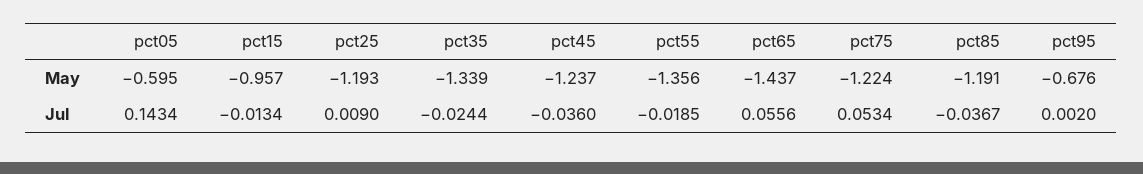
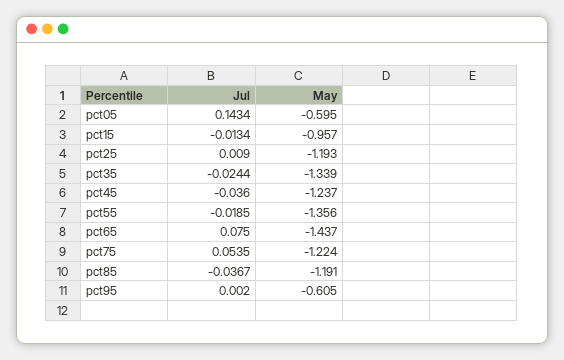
  {
    "pct05": {
      "May": -0.595,
      "Jul": 0.1434
    },
    "pct15": {
      "May": -0.957,
      "Jul": -0.0134
    },
    "pct25": {
      "May": -1.193,
      "Jul": 0.009
    },
    "pct35": {
      "May": -1.339,
      "Jul": -0.0244
    },
    "pct45": {
      "May": -1.237,
      "Jul": -0.036
    },
    "pct55": {
      "May": -1.356,
      "Jul": -0.0185
    },
    "pct65": {
      "May": -1.437,
-     "Jul": 0.0556
+     "Jul": 0.075
    },
    "pct75": {
      "May": -1.224,
-     "Jul": 0.0534
+     "Jul": 0.0535
    },
    "pct85": {
      "May": -1.191,
      "Jul": -0.0367
    },
    "pct95": {
-     "May": -0.676,
+     "May": -0.605,
      "Jul": 0.002
    }
  }

